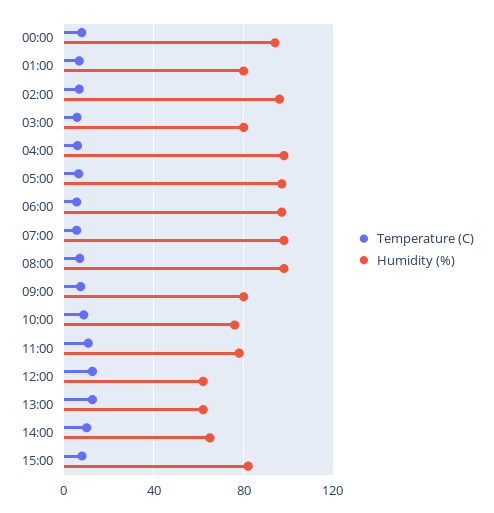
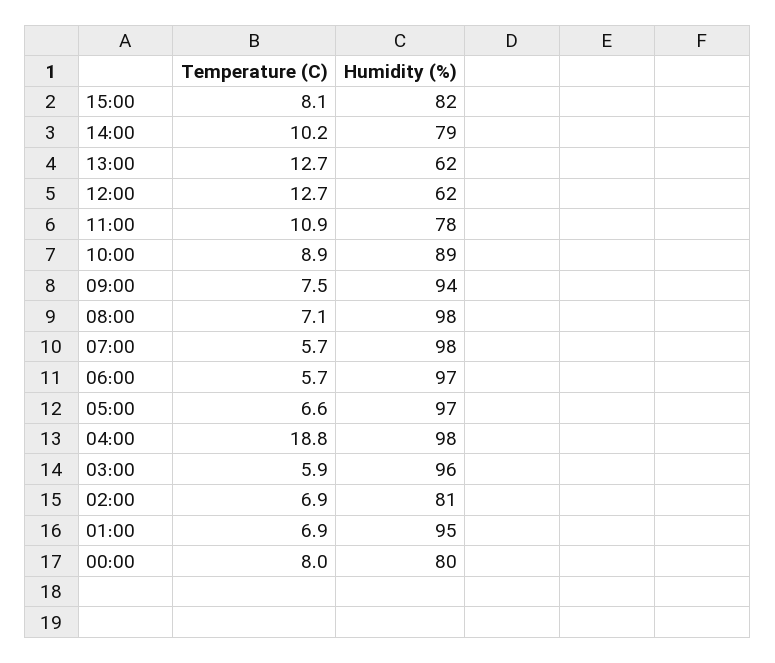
  {
    "Temperature (C)": {
      "00:00": 8,
      "01:00": 6.9,
      "02:00": 6.9,
      "03:00": 5.9,
-     "04:00": 5,
+     "04:00": 18.8,
      "05:00": 6.6,
      "06:00": 5.7,
      "07:00": 5.7,
      "08:00": 7.1,
      "09:00": 7.5,
      "10:00": 8.9,
      "11:00": 10.9,
      "12:00": 12.7,
      "13:00": 12.7,
      "14:00": 10.2,
      "15:00": 8.1
    },
    "Humidity (%)": {
-     "00:00": 95,
+     "00:00": 80,
-     "01:00": 80,
+     "01:00": 95,
-     "02:00": 95,
+     "02:00": 81,
-     "03:00": 80,
+     "03:00": 96,
      "04:00": 98,
      "05:00": 97,
      "06:00": 97,
      "07:00": 98,
      "08:00": 98,
-     "09:00": 80,
+     "09:00": 94,
-     "10:00": 75,
+     "10:00": 89,
      "11:00": 78,
      "12:00": 62,
      "13:00": 62,
-     "14:00": 65,
+     "14:00": 79,
      "15:00": 82
    }
  }

